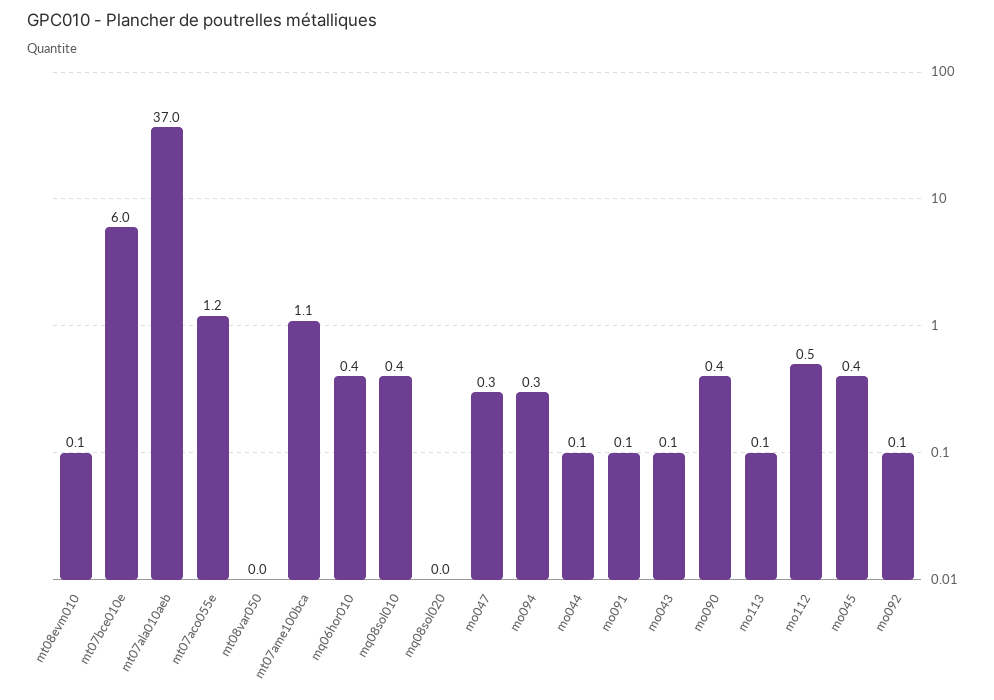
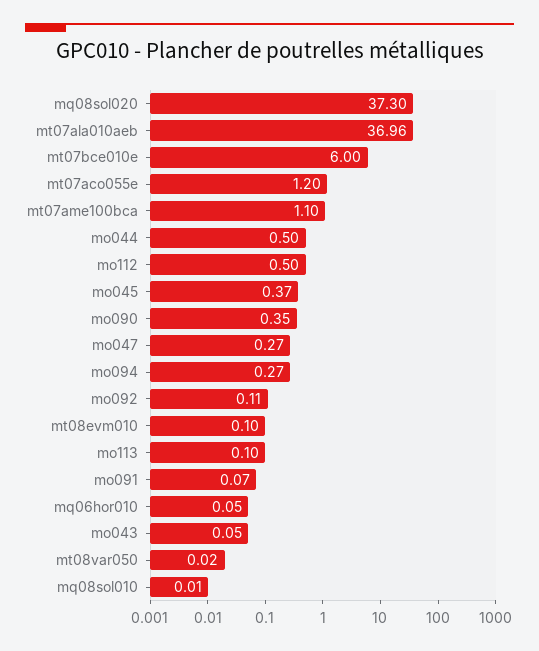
  {
    "mt08evm010": 0.1,
    "mt07bce010e": 6,
    "mt07ala010aeb": 36.96,
    "mt07aco055e": 1.2,
    "mt08var050": 0.02,
    "mt07ame100bca": 1.1,
-   "mq06hor010": 0.4,
+   "mq06hor010": 0.05,
-   "mq08sol010": 0.4,
+   "mq08sol010": 0.01,
-   "mq08sol020": 0,
+   "mq08sol020": 37.3,
    "mo047": 0.27,
    "mo094": 0.27,
-   "mo044": 0.1,
+   "mo044": 0.5,
    "mo091": 0.07,
    "mo043": 0.05,
    "mo090": 0.35,
    "mo113": 0.1,
    "mo112": 0.5,
    "mo045": 0.37,
    "mo092": 0.11
  }

